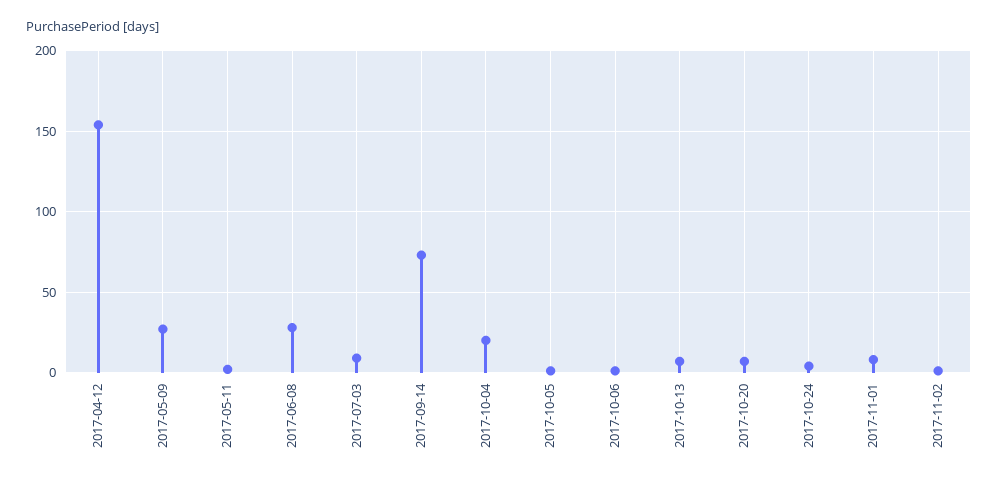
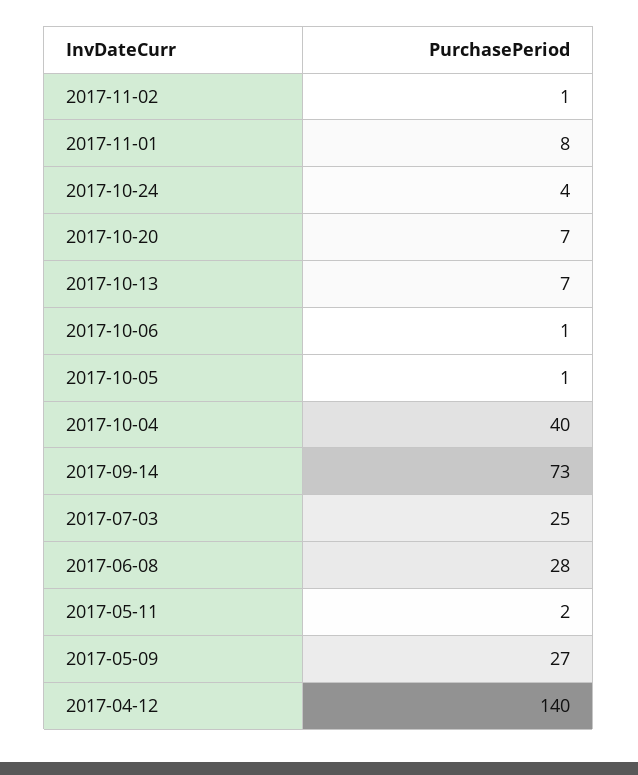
  {
-   "2017-04-12": 155,
+   "2017-04-12": 140,
    "2017-05-09": 27,
    "2017-05-11": 2,
    "2017-06-08": 28,
-   "2017-07-03": 10,
+   "2017-07-03": 25,
    "2017-09-14": 73,
-   "2017-10-04": 20,
+   "2017-10-04": 40,
    "2017-10-05": 1,
    "2017-10-06": 1,
    "2017-10-13": 7,
    "2017-10-20": 7,
    "2017-10-24": 4,
    "2017-11-01": 8,
    "2017-11-02": 1
  }

